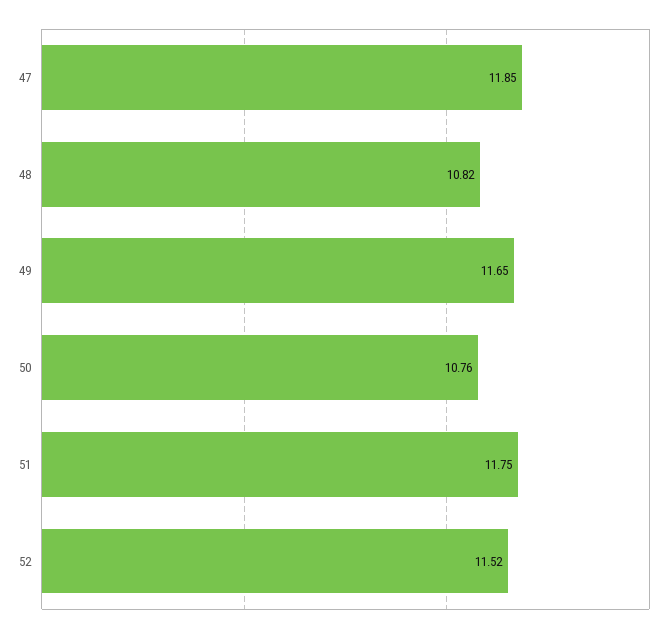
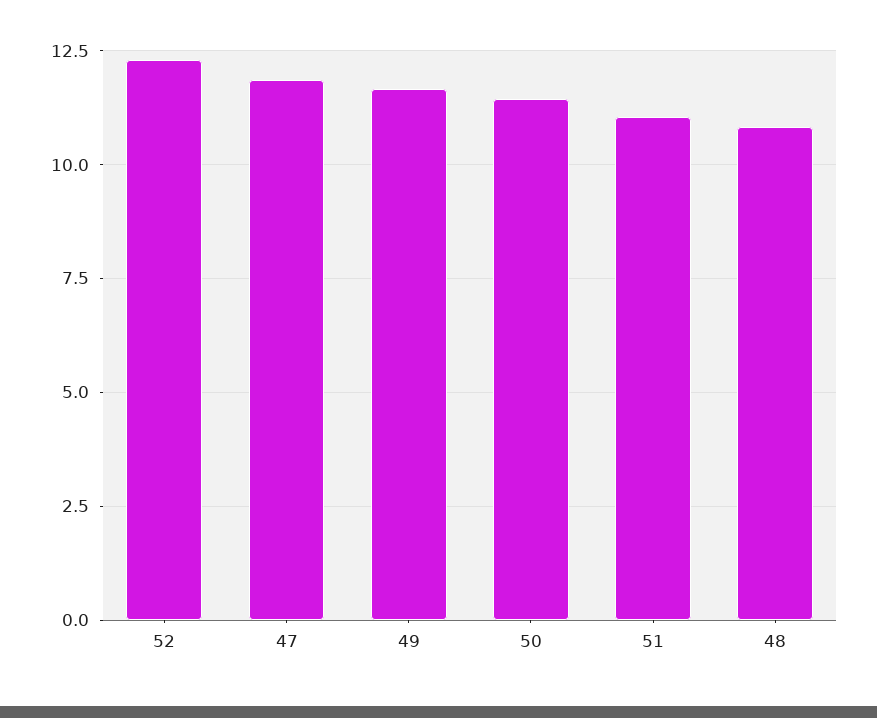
  {
    "47": 11.85,
    "48": 10.82,
    "49": 11.65,
-   "50": 10.76,
+   "50": 11.5,
-   "51": 11.75,
+   "51": 11,
-   "52": 11.52
+   "52": 12.25
  }

